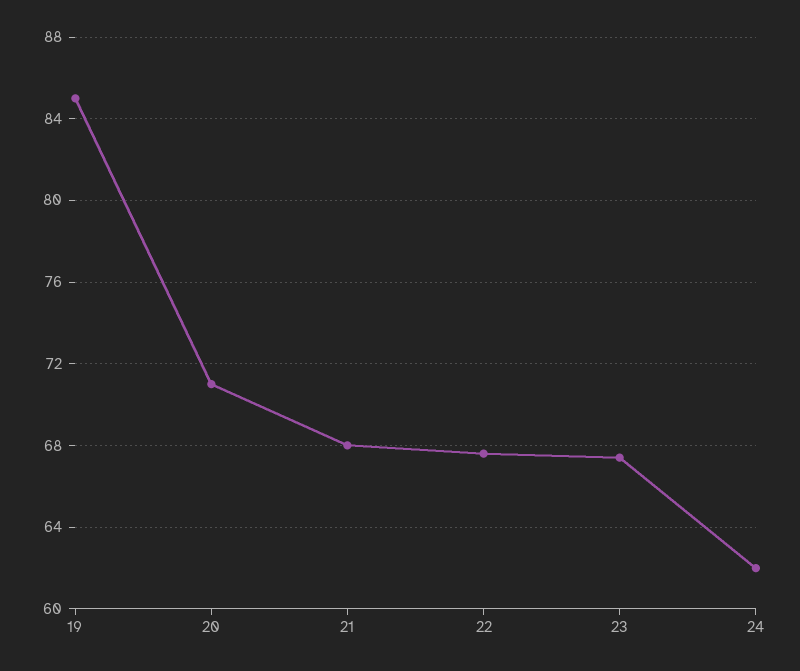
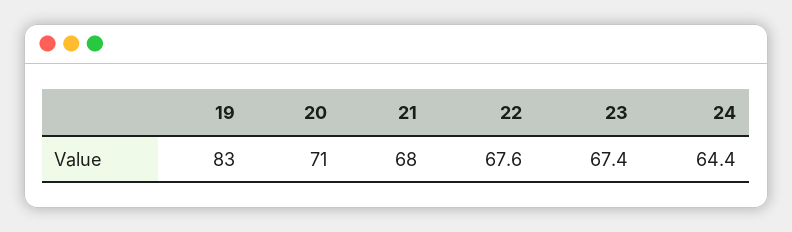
  {
-   "19": 85,
+   "19": 83,
    "20": 71,
    "21": 68,
    "22": 67.6,
    "23": 67.4,
-   "24": 62
+   "24": 64.4
  }

